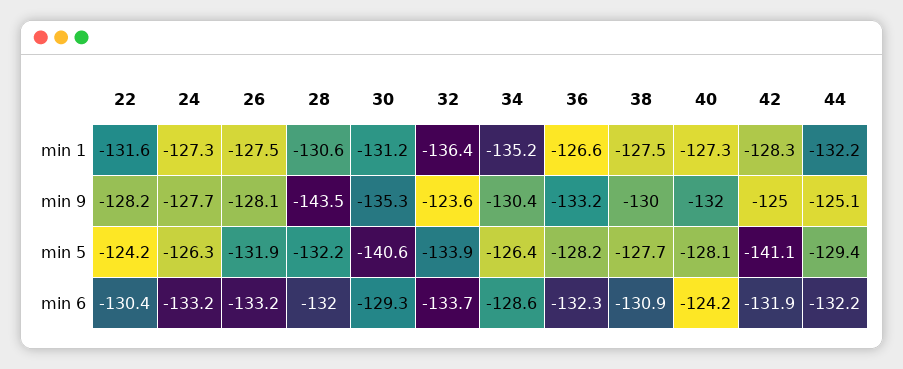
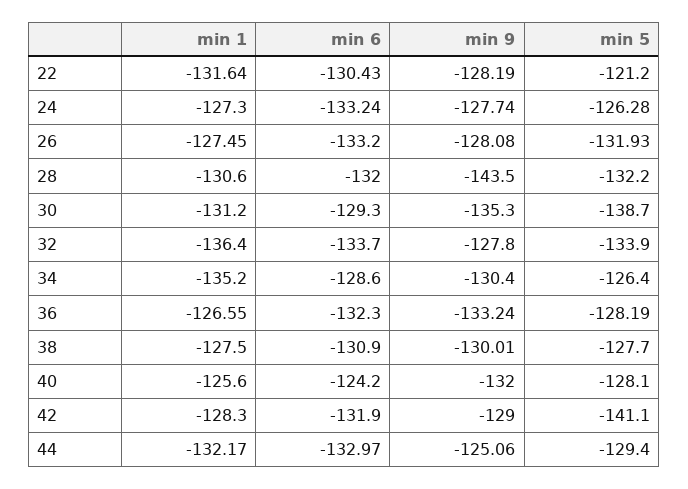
  {
    "22": {
      "min 1": -131.64,
      "min 9": -128.19,
-     "min 5": -124.2,
+     "min 5": -121.2,
      "min 6": -130.43
    },
    "24": {
      "min 1": -127.3,
      "min 9": -127.74,
      "min 5": -126.28,
      "min 6": -133.24
    },
    "26": {
      "min 1": -127.45,
      "min 9": -128.08,
      "min 5": -131.93,
      "min 6": -133.2
    },
    "28": {
      "min 1": -130.6,
      "min 9": -143.5,
      "min 5": -132.2,
      "min 6": -132
    },
    "30": {
      "min 1": -131.2,
      "min 9": -135.3,
-     "min 5": -140.6,
+     "min 5": -138.7,
      "min 6": -129.3
    },
    "32": {
      "min 1": -136.4,
-     "min 9": -123.6,
+     "min 9": -127.8,
      "min 5": -133.9,
      "min 6": -133.7
    },
    "34": {
      "min 1": -135.2,
      "min 9": -130.4,
      "min 5": -126.4,
      "min 6": -128.6
    },
    "36": {
      "min 1": -126.55,
      "min 9": -133.24,
      "min 5": -128.19,
      "min 6": -132.3
    },
    "38": {
      "min 1": -127.5,
      "min 9": -130.01,
      "min 5": -127.7,
      "min 6": -130.9
    },
    "40": {
-     "min 1": -127.3,
+     "min 1": -125.6,
      "min 9": -132,
      "min 5": -128.1,
      "min 6": -124.2
    },
    "42": {
      "min 1": -128.3,
-     "min 9": -125,
+     "min 9": -129,
      "min 5": -141.1,
      "min 6": -131.9
    },
    "44": {
      "min 1": -132.17,
      "min 9": -125.06,
      "min 5": -129.4,
-     "min 6": -132.2
+     "min 6": -132.97
    }
  }

